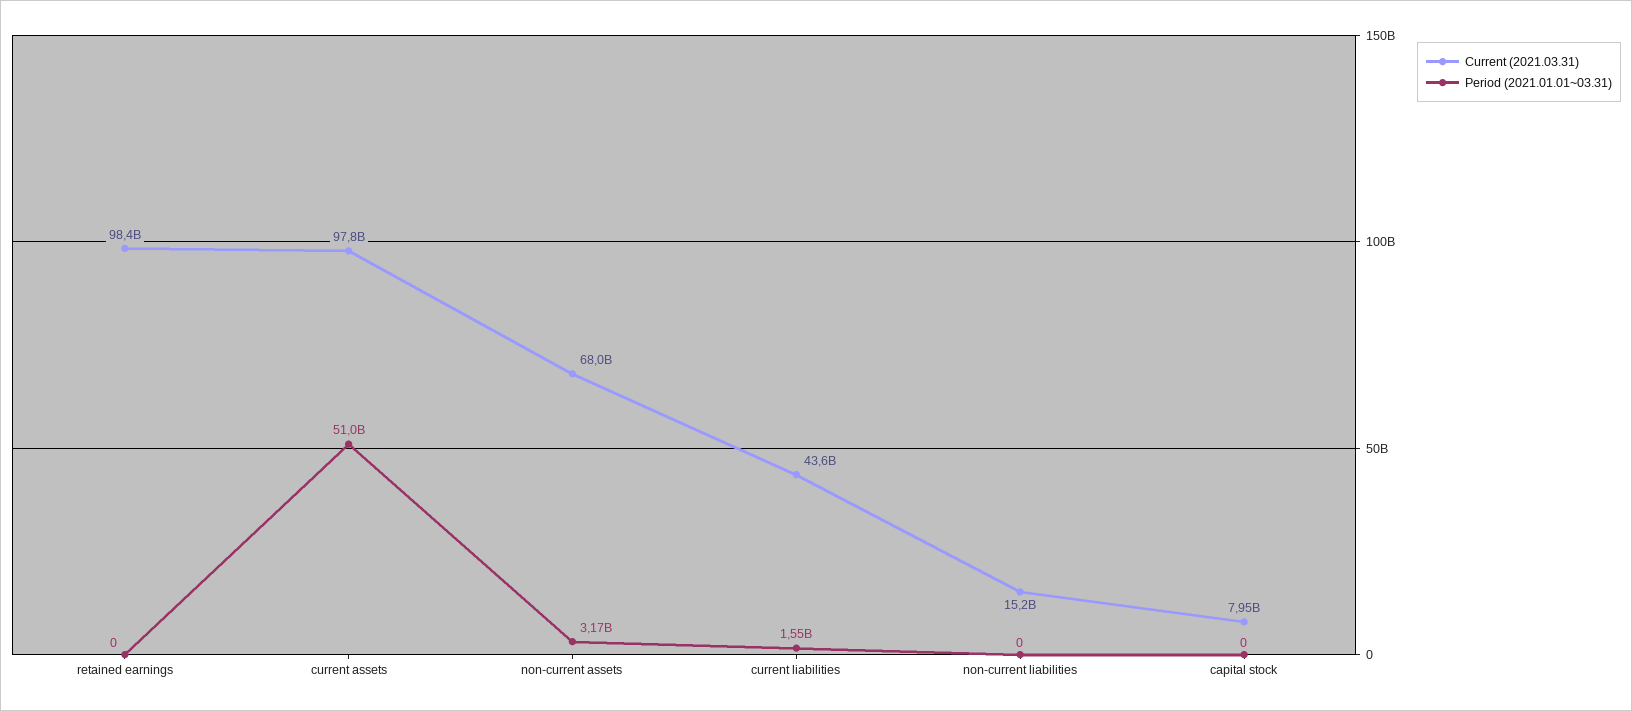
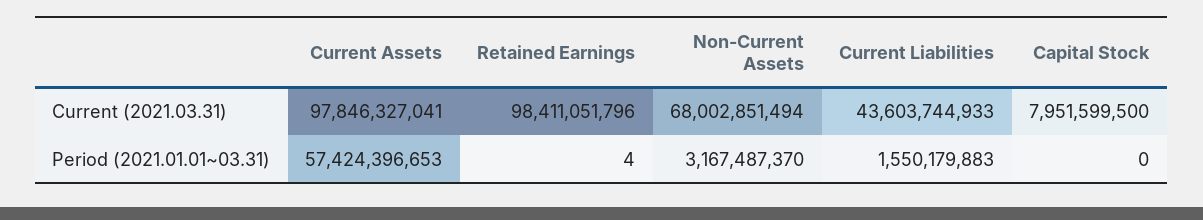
  {
    "Current (2021.03.31)": {
      "retained earnings": 98411051796,
      "current assets": 97846327041,
      "non-current assets": 68002851494,
      "current liabilities": 43603744933,
-     "non-current liabilities": 15200000000,
      "capital stock": 7951599500
    },
    "Period (2021.01.01~03.31)": {
-     "retained earnings": 0,
+     "retained earnings": 4,
-     "current assets": 51000000000,
+     "current assets": 57424396653,
      "non-current assets": 3167487370,
      "current liabilities": 1550179883,
-     "non-current liabilities": 0,
      "capital stock": 0
    }
  }

